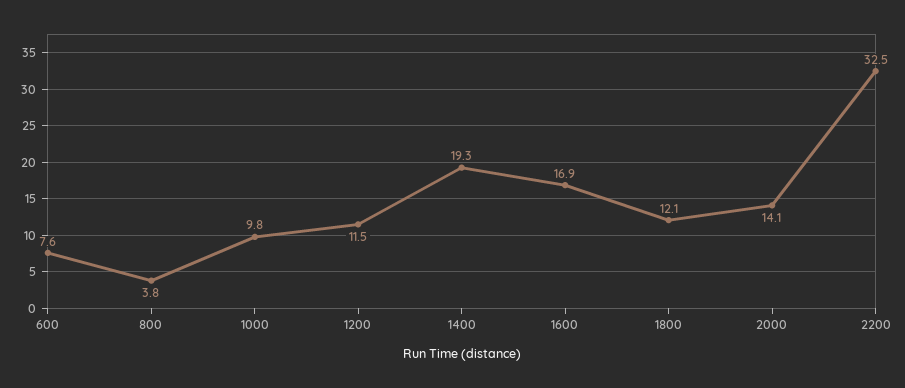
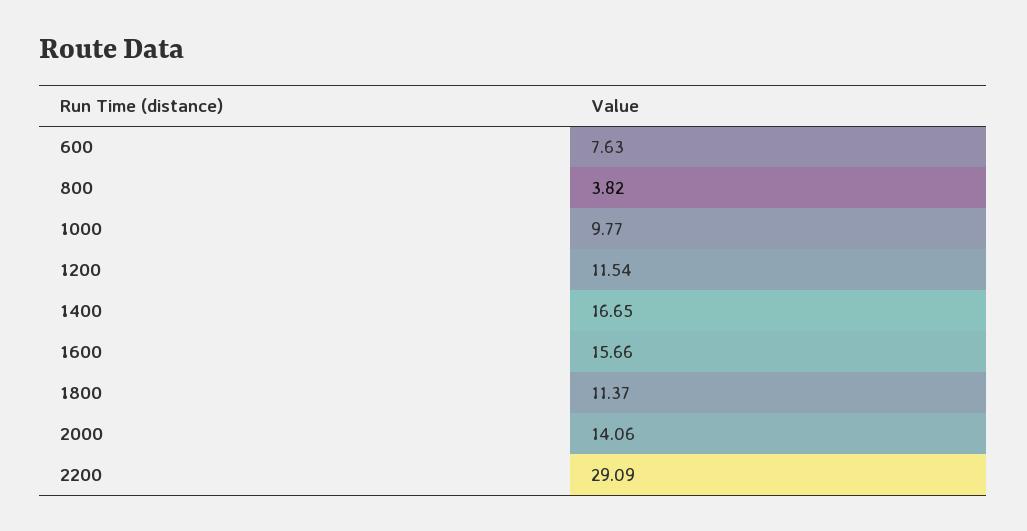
  {
    "600": 7.63,
    "800": 3.82,
    "1000": 9.77,
    "1200": 11.54,
-   "1400": 19.3,
+   "1400": 16.65,
-   "1600": 16.9,
+   "1600": 15.66,
-   "1800": 12.1,
+   "1800": 11.37,
    "2000": 14.06,
-   "2200": 32.5
+   "2200": 29.09
  }

